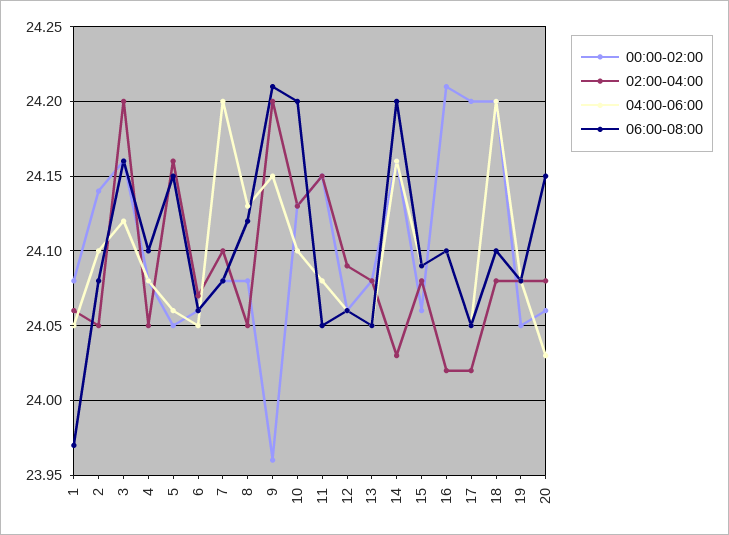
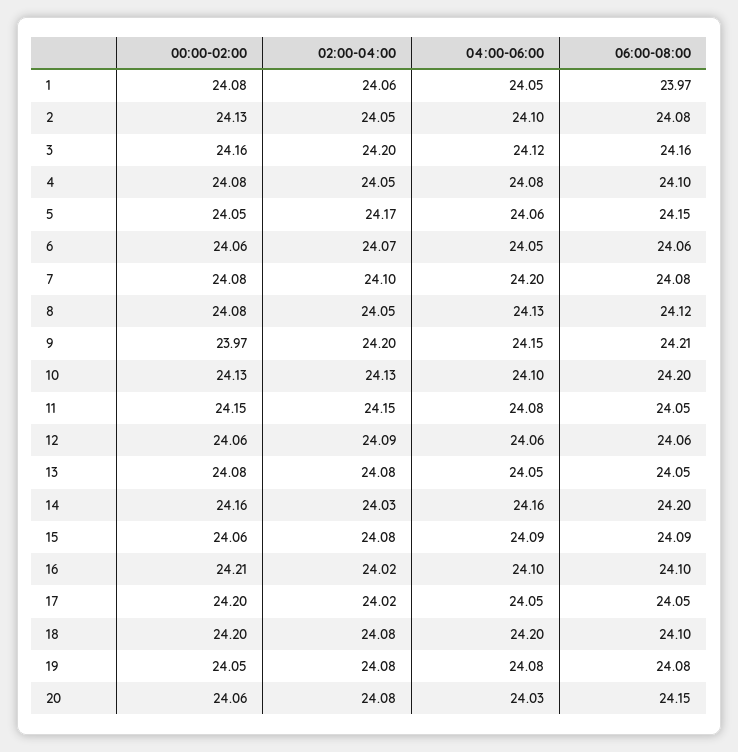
  {
    "00:00-02:00": {
      "1": 24.08,
-     "2": 24.14,
+     "2": 24.13,
      "3": 24.16,
      "4": 24.08,
      "5": 24.05,
      "6": 24.06,
      "7": 24.08,
      "8": 24.08,
-     "9": 23.96,
+     "9": 23.97,
      "10": 24.13,
      "11": 24.15,
      "12": 24.06,
      "13": 24.08,
      "14": 24.16,
      "15": 24.06,
      "16": 24.21,
      "17": 24.2,
      "18": 24.2,
      "19": 24.05,
      "20": 24.06
    },
    "02:00-04:00": {
      "1": 24.06,
      "2": 24.05,
      "3": 24.2,
      "4": 24.05,
-     "5": 24.16,
+     "5": 24.17,
      "6": 24.07,
      "7": 24.1,
      "8": 24.05,
      "9": 24.2,
      "10": 24.13,
      "11": 24.15,
      "12": 24.09,
      "13": 24.08,
      "14": 24.03,
      "15": 24.08,
      "16": 24.02,
      "17": 24.02,
      "18": 24.08,
      "19": 24.08,
      "20": 24.08
    },
    "04:00-06:00": {
      "1": 24.05,
      "2": 24.1,
      "3": 24.12,
      "4": 24.08,
      "5": 24.06,
      "6": 24.05,
      "7": 24.2,
      "8": 24.13,
      "9": 24.15,
      "10": 24.1,
      "11": 24.08,
      "12": 24.06,
      "13": 24.05,
      "14": 24.16,
      "15": 24.09,
      "16": 24.1,
      "17": 24.05,
      "18": 24.2,
      "19": 24.08,
      "20": 24.03
    },
    "06:00-08:00": {
      "1": 23.97,
      "2": 24.08,
      "3": 24.16,
      "4": 24.1,
      "5": 24.15,
      "6": 24.06,
      "7": 24.08,
      "8": 24.12,
      "9": 24.21,
      "10": 24.2,
      "11": 24.05,
      "12": 24.06,
      "13": 24.05,
      "14": 24.2,
      "15": 24.09,
      "16": 24.1,
      "17": 24.05,
      "18": 24.1,
      "19": 24.08,
      "20": 24.15
    }
  }

